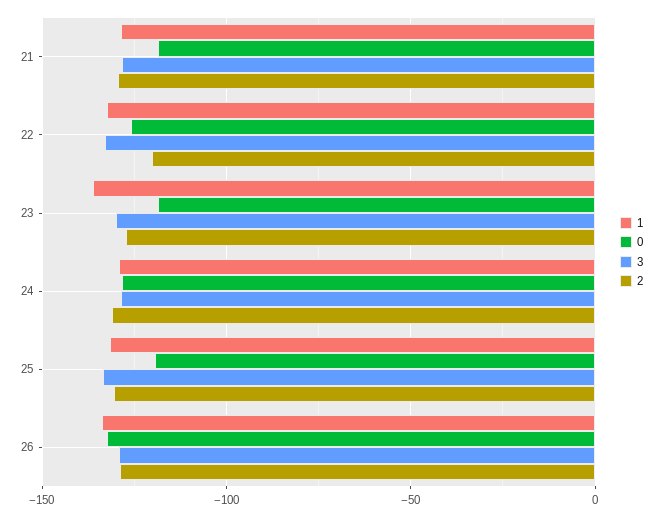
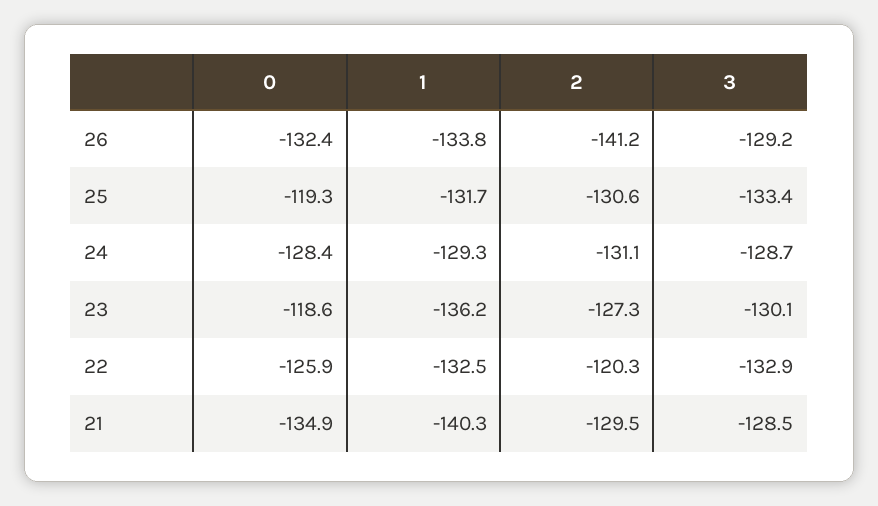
  {
    "1": {
-     "21": -130,
+     "21": -140.3,
      "22": -132.5,
      "23": -136.2,
      "24": -129.3,
      "25": -131.7,
      "26": -133.8
    },
    "0": {
-     "21": -120,
+     "21": -134.9,
      "22": -125.9,
      "23": -118.6,
      "24": -128.4,
      "25": -119.3,
      "26": -132.4
    },
    "3": {
      "21": -128.5,
      "22": -132.9,
      "23": -130.1,
      "24": -128.7,
      "25": -133.4,
      "26": -129.2
    },
    "2": {
      "21": -129.5,
      "22": -120.3,
      "23": -127.3,
      "24": -131.1,
      "25": -130.6,
-     "26": -130
+     "26": -141.2
    }
  }

